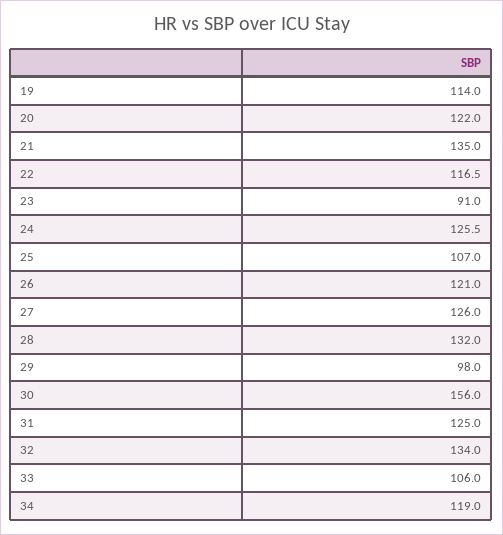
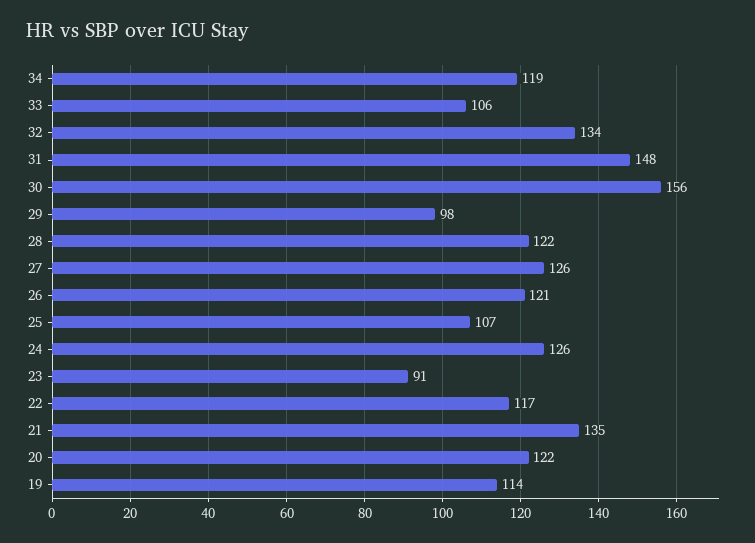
  {
    "19": 114,
    "20": 122,
    "21": 135,
    "22": 116.5,
    "23": 91,
    "24": 125.5,
    "25": 107,
    "26": 121,
    "27": 126,
-   "28": 132,
+   "28": 122,
    "29": 98,
    "30": 156,
-   "31": 125,
+   "31": 148,
    "32": 134,
    "33": 106,
    "34": 119
  }

